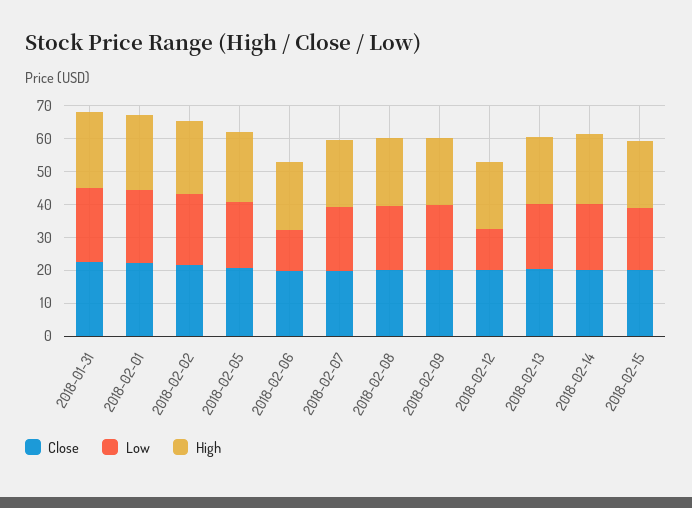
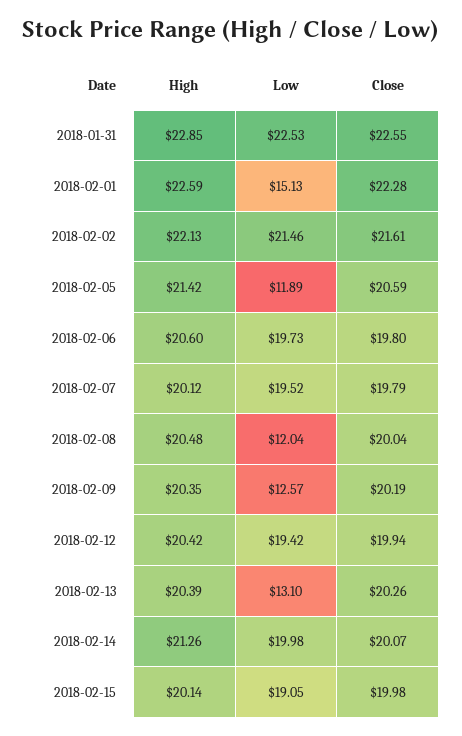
  {
    "Close": {
      "2018-01-31": 22.55,
      "2018-02-01": 22.28,
      "2018-02-02": 21.61,
      "2018-02-05": 20.59,
      "2018-02-06": 19.8,
      "2018-02-07": 19.79,
      "2018-02-08": 20.04,
      "2018-02-09": 20.19,
      "2018-02-12": 19.94,
      "2018-02-13": 20.26,
      "2018-02-14": 20.07,
      "2018-02-15": 19.98
    },
    "Low": {
      "2018-01-31": 22.53,
-     "2018-02-01": 22.5,
+     "2018-02-01": 15.13,
      "2018-02-02": 21.46,
-     "2018-02-05": 20,
+     "2018-02-05": 11.89,
-     "2018-02-06": 12.5,
+     "2018-02-06": 19.73,
      "2018-02-07": 19.52,
-     "2018-02-08": 20,
+     "2018-02-08": 12.04,
-     "2018-02-09": 20,
+     "2018-02-09": 12.57,
-     "2018-02-12": 12.5,
+     "2018-02-12": 19.42,
-     "2018-02-13": 20,
+     "2018-02-13": 13.1,
      "2018-02-14": 19.98,
      "2018-02-15": 19.05
    },
    "High": {
      "2018-01-31": 22.85,
      "2018-02-01": 22.59,
      "2018-02-02": 22.13,
      "2018-02-05": 21.42,
      "2018-02-06": 20.6,
      "2018-02-07": 20.12,
      "2018-02-08": 20.48,
      "2018-02-09": 20.35,
      "2018-02-12": 20.42,
      "2018-02-13": 20.39,
      "2018-02-14": 21.26,
      "2018-02-15": 20.14
    }
  }

